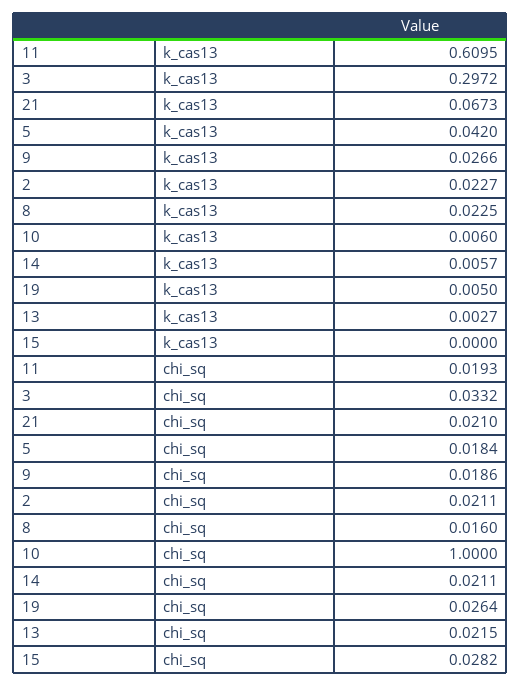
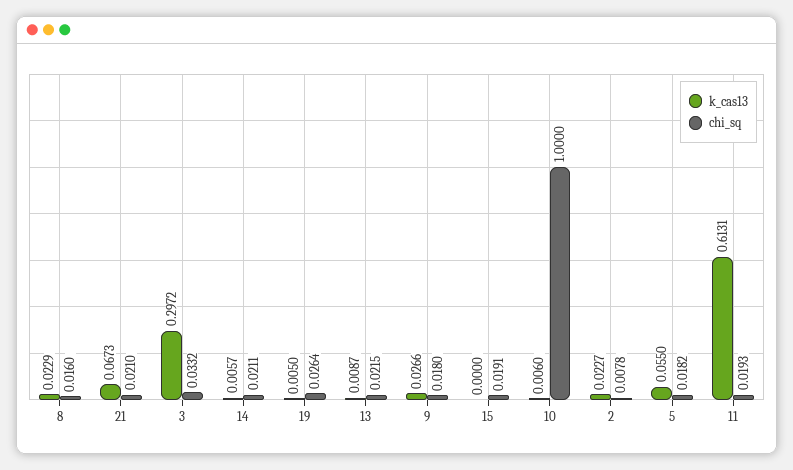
  {
    "k_cas13": {
-     "11": 0.6095,
+     "11": 0.6131,
      "3": 0.2972,
      "21": 0.0673,
-     "5": 0.042,
+     "5": 0.055,
      "9": 0.0266,
      "2": 0.0227,
-     "8": 0.0225,
+     "8": 0.0229,
      "10": 0.006,
      "14": 0.0057,
      "19": 0.005,
-     "13": 0.0027,
+     "13": 0.0087,
      "15": 0
    },
    "chi_sq": {
      "11": 0.0193,
      "3": 0.0332,
      "21": 0.021,
-     "5": 0.0184,
+     "5": 0.0182,
-     "9": 0.0186,
+     "9": 0.018,
-     "2": 0.0211,
+     "2": 0.0078,
      "8": 0.016,
      "10": 1,
      "14": 0.0211,
      "19": 0.0264,
      "13": 0.0215,
-     "15": 0.0282
+     "15": 0.0191
    }
  }

